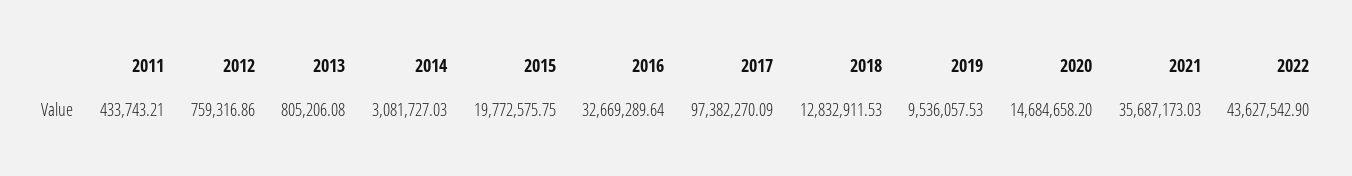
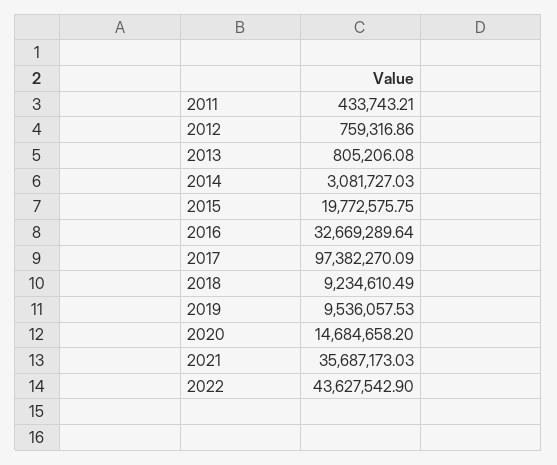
  {
    "2011": 433743.21,
    "2012": 759316.86,
    "2013": 805206.08,
    "2014": 3081727.03,
    "2015": 19772575.75,
    "2016": 32669289.64,
    "2017": 97382270.09,
-   "2018": 12832911.53,
+   "2018": 9234610.49,
    "2019": 9536057.53,
    "2020": 14684658.2,
    "2021": 35687173.03,
    "2022": 43627542.9
  }

